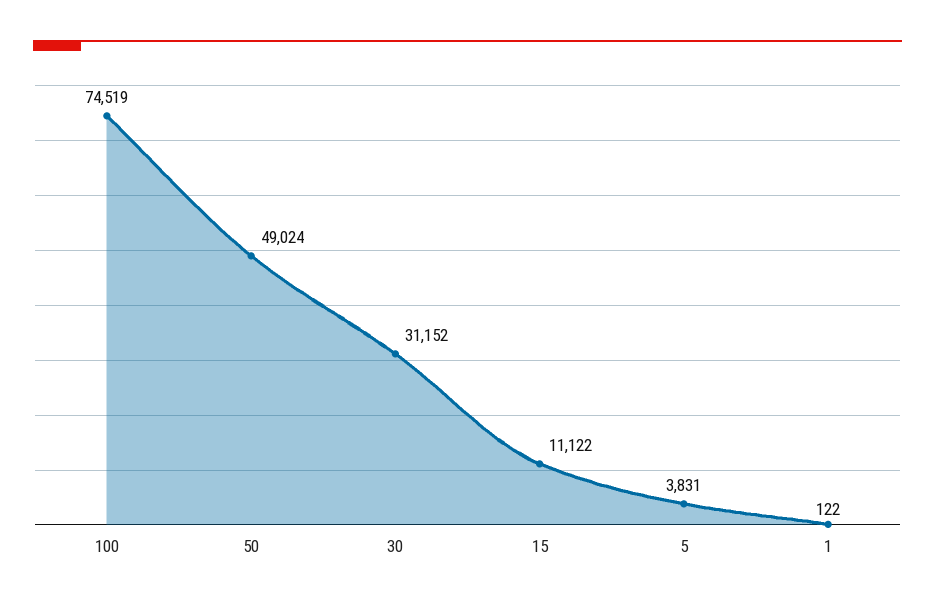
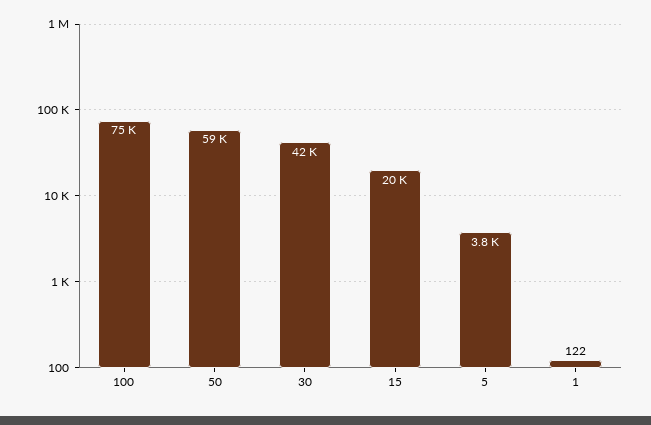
  {
    "100": 74519,
-   "50": 49024,
+   "50": 59000,
-   "30": 31152,
+   "30": 42000,
-   "15": 11122,
+   "15": 20000,
    "5": 3831,
    "1": 122
  }

